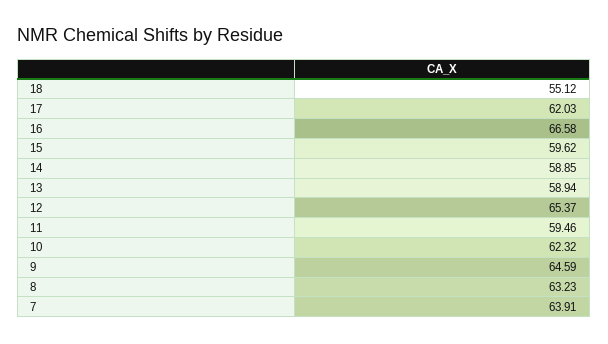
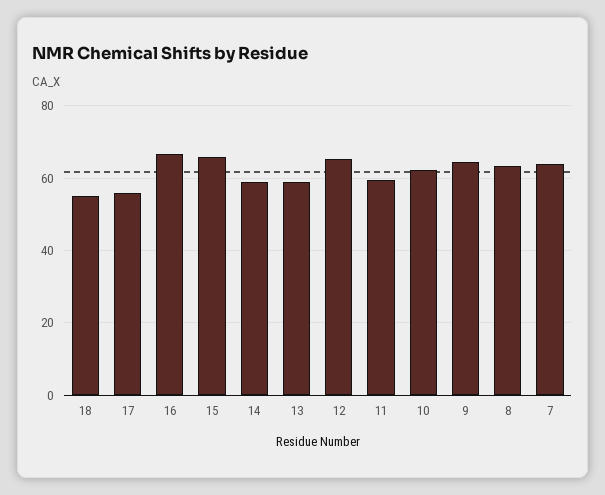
  {
    "18": 55.12,
-   "17": 62.03,
+   "17": 56,
    "16": 66.58,
-   "15": 59.62,
+   "15": 66,
    "14": 58.85,
    "13": 58.94,
    "12": 65.37,
    "11": 59.46,
    "10": 62.32,
    "9": 64.59,
    "8": 63.23,
    "7": 63.91
  }

